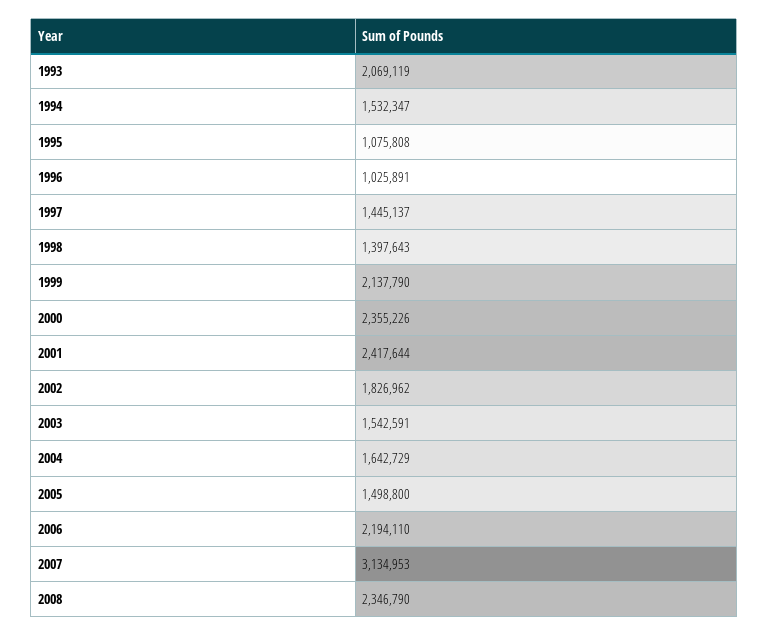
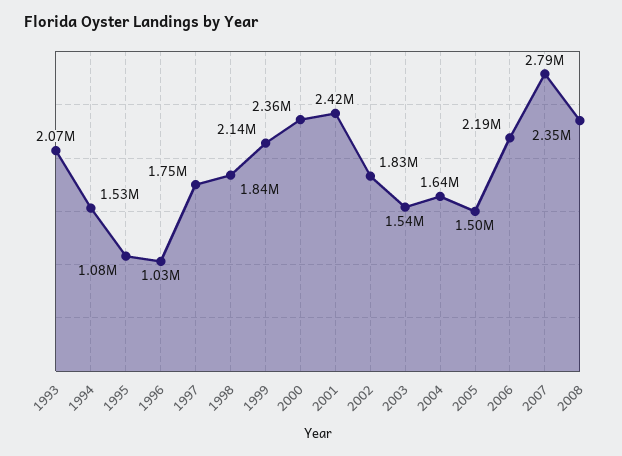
  {
    "1993": 2069119,
    "1994": 1532347,
    "1995": 1075808,
    "1996": 1025891,
-   "1997": 1445137,
+   "1997": 1750000,
-   "1998": 1397643,
+   "1998": 1840000,
    "1999": 2137790,
    "2000": 2355226,
    "2001": 2417644,
    "2002": 1826962,
    "2003": 1542591,
    "2004": 1642729,
    "2005": 1498800,
    "2006": 2194110,
-   "2007": 3134953,
+   "2007": 2790000,
    "2008": 2346790
  }

